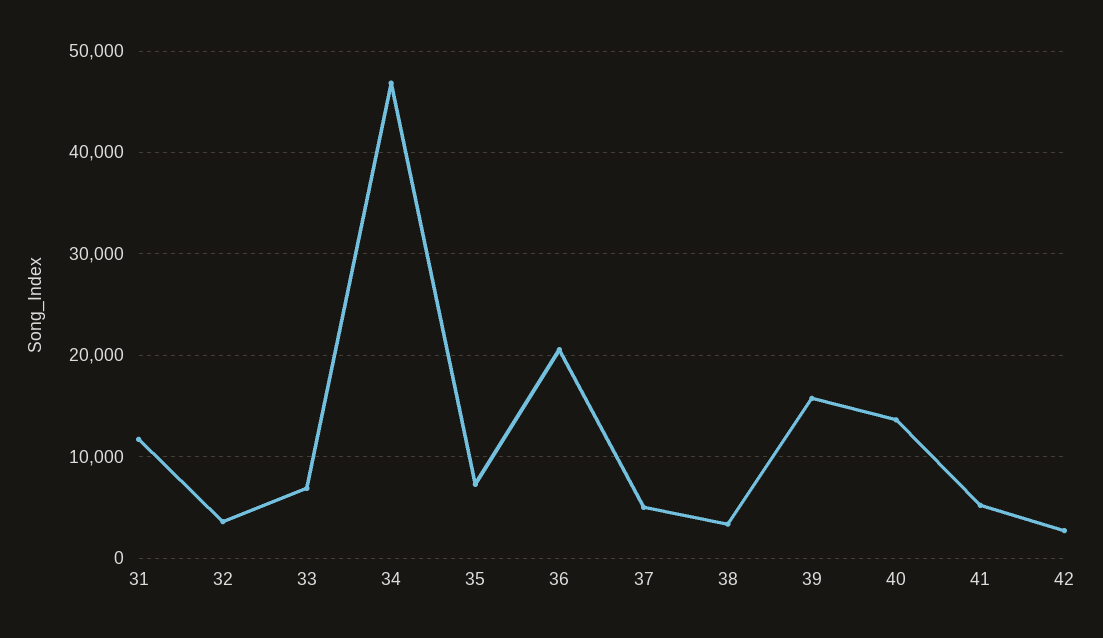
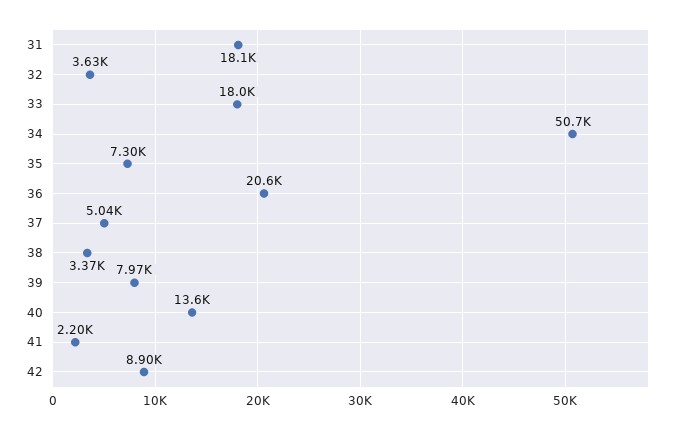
  {
-   "31": 12000,
+   "31": 18100,
    "32": 3630,
-   "33": 7000,
+   "33": 18000,
-   "34": 47000,
+   "34": 50700,
    "35": 7300,
    "36": 20600,
    "37": 5040,
    "38": 3370,
-   "39": 16000,
+   "39": 7970,
    "40": 13600,
-   "41": 5000,
+   "41": 2200,
-   "42": 3000
+   "42": 8900
  }

